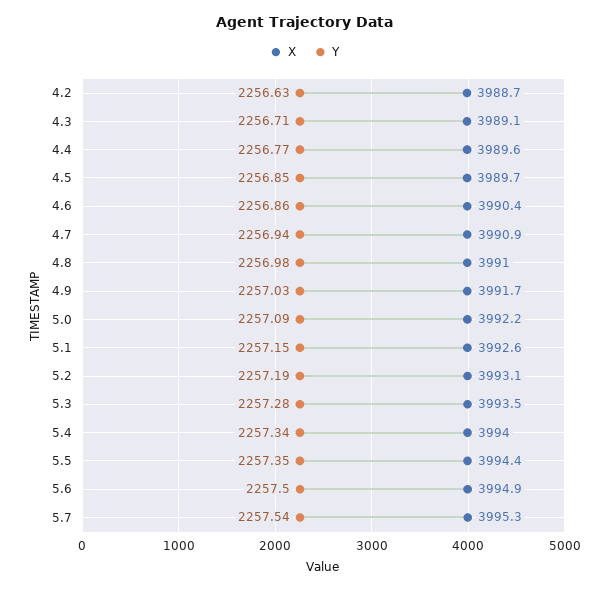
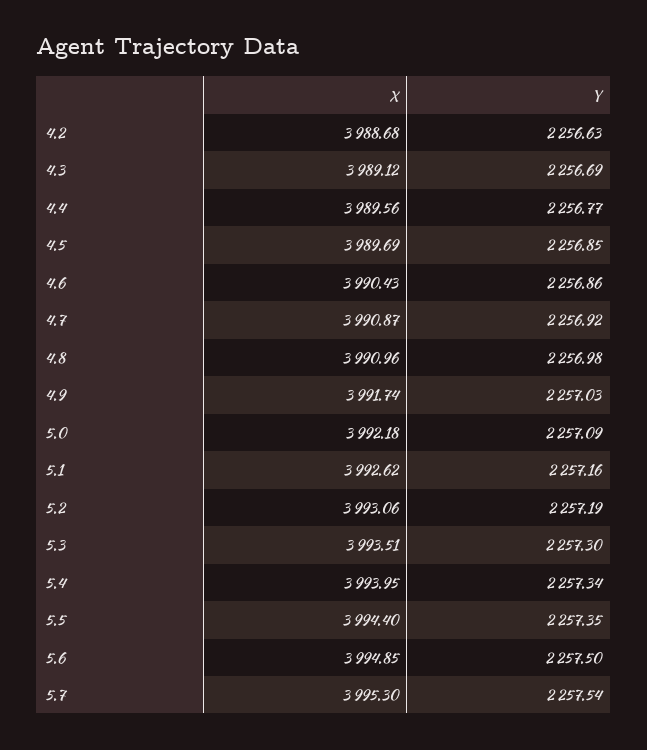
  {
    "X": {
      "4.2": 3988.68,
      "4.3": 3989.12,
      "4.4": 3989.56,
      "4.5": 3989.69,
      "4.6": 3990.43,
      "4.7": 3990.87,
      "4.8": 3990.96,
      "4.9": 3991.74,
      "5.0": 3992.18,
      "5.1": 3992.62,
      "5.2": 3993.06,
      "5.3": 3993.51,
      "5.4": 3993.95,
      "5.5": 3994.4,
      "5.6": 3994.85,
      "5.7": 3995.3
    },
    "Y": {
      "4.2": 2256.63,
-     "4.3": 2256.71,
+     "4.3": 2256.69,
      "4.4": 2256.77,
      "4.5": 2256.85,
      "4.6": 2256.86,
-     "4.7": 2256.94,
+     "4.7": 2256.92,
      "4.8": 2256.98,
      "4.9": 2257.03,
      "5.0": 2257.09,
-     "5.1": 2257.15,
+     "5.1": 2257.16,
      "5.2": 2257.19,
-     "5.3": 2257.28,
+     "5.3": 2257.3,
      "5.4": 2257.34,
      "5.5": 2257.35,
      "5.6": 2257.5,
      "5.7": 2257.54
    }
  }

